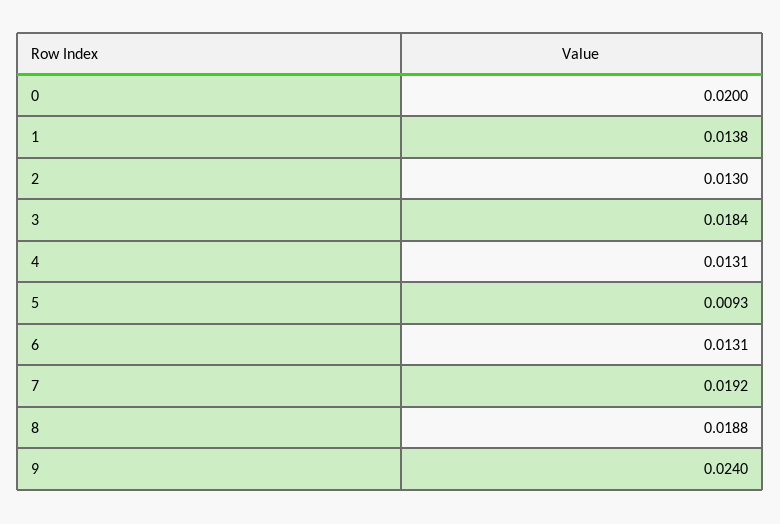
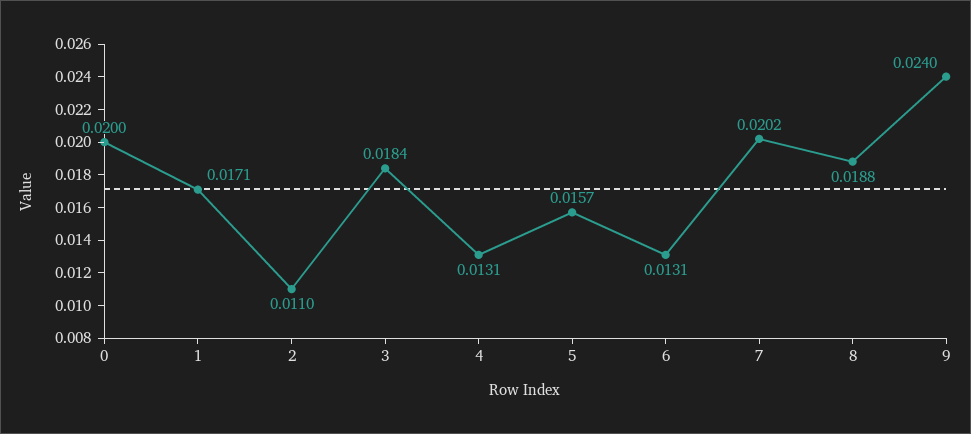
  {
    "0": 0.02,
-   "1": 0.0138,
+   "1": 0.0171,
-   "2": 0.013,
+   "2": 0.011,
    "3": 0.0184,
    "4": 0.0131,
-   "5": 0.0093,
+   "5": 0.0157,
    "6": 0.0131,
-   "7": 0.0192,
+   "7": 0.0202,
    "8": 0.0188,
    "9": 0.024
  }

